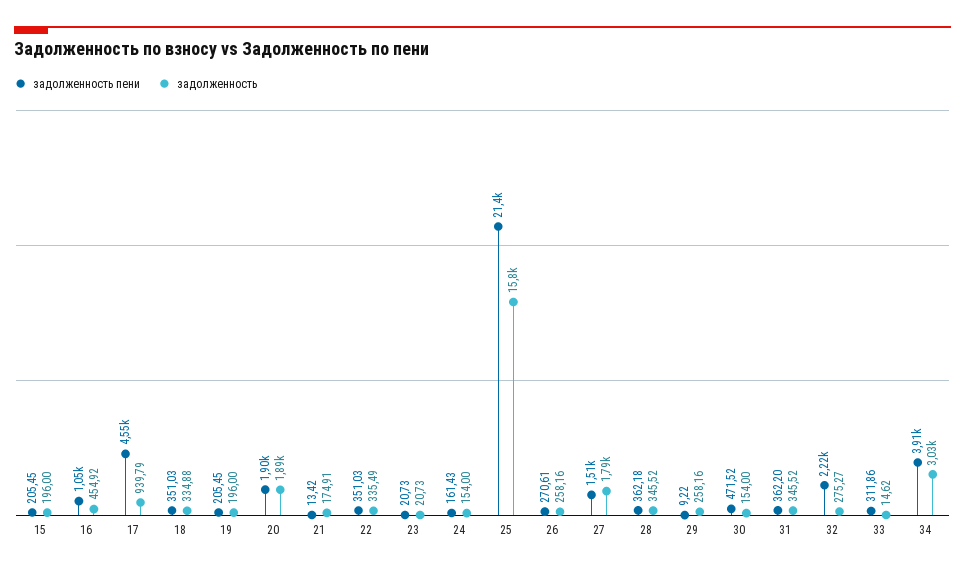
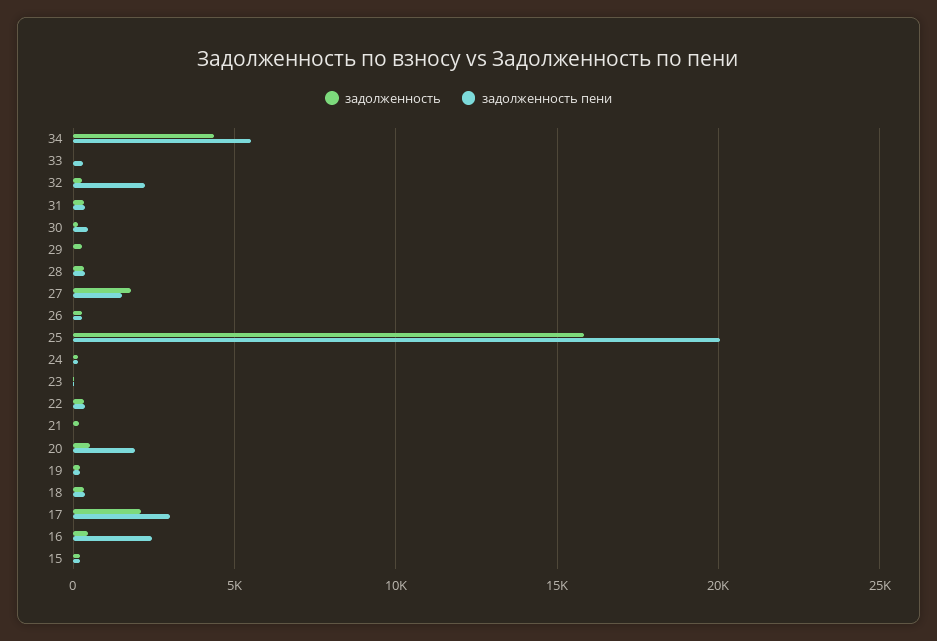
  {
    "задолженность пени": {
      "15": 205.45,
-     "16": 1050,
+     "16": 2500,
-     "17": 4550,
+     "17": 3000,
      "18": 351.03,
      "19": 205.45,
      "20": 1900,
      "21": 13.42,
      "22": 351.03,
      "23": 20.73,
      "24": 161.43,
-     "25": 21400,
+     "25": 20000,
      "26": 270.61,
      "27": 1510,
      "28": 362.18,
      "29": 9.22,
      "30": 471.52,
      "31": 362.2,
      "32": 2220,
      "33": 311.86,
-     "34": 3910
+     "34": 5500
    },
    "задолженность": {
      "15": 196,
      "16": 454.92,
-     "17": 939.79,
+     "17": 2000,
      "18": 334.88,
      "19": 196,
-     "20": 1890,
+     "20": 500,
      "21": 174.91,
      "22": 335.49,
      "23": 20.73,
      "24": 154,
      "25": 15800,
      "26": 258.16,
      "27": 1790,
      "28": 345.52,
      "29": 258.16,
      "30": 154,
      "31": 345.52,
      "32": 275.27,
      "33": 14.62,
-     "34": 3030
+     "34": 4500
    }
  }

